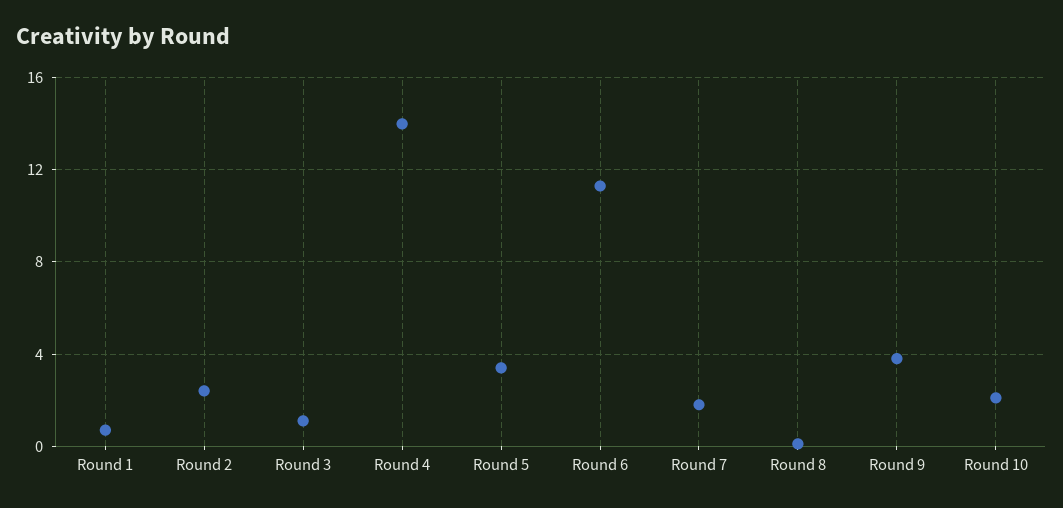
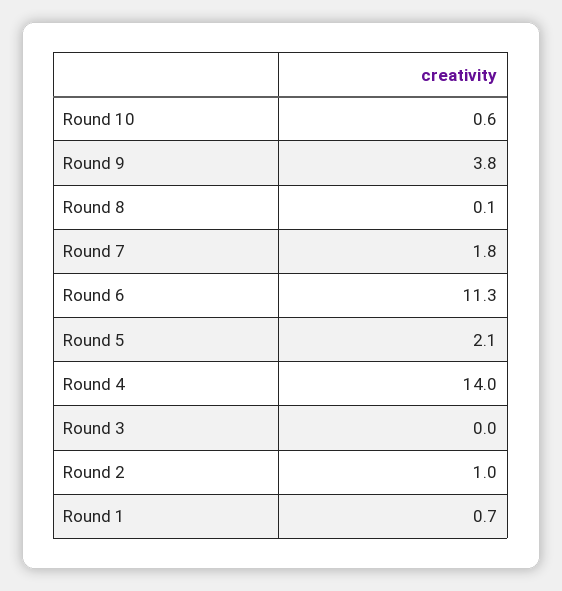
  {
    "Round 1": 0.7,
-   "Round 2": 2.5,
+   "Round 2": 1,
-   "Round 3": 1,
+   "Round 3": 0,
    "Round 4": 14,
-   "Round 5": 3.5,
+   "Round 5": 2.1,
    "Round 6": 11.3,
    "Round 7": 1.8,
    "Round 8": 0.1,
    "Round 9": 3.8,
-   "Round 10": 2
+   "Round 10": 0.6
  }

